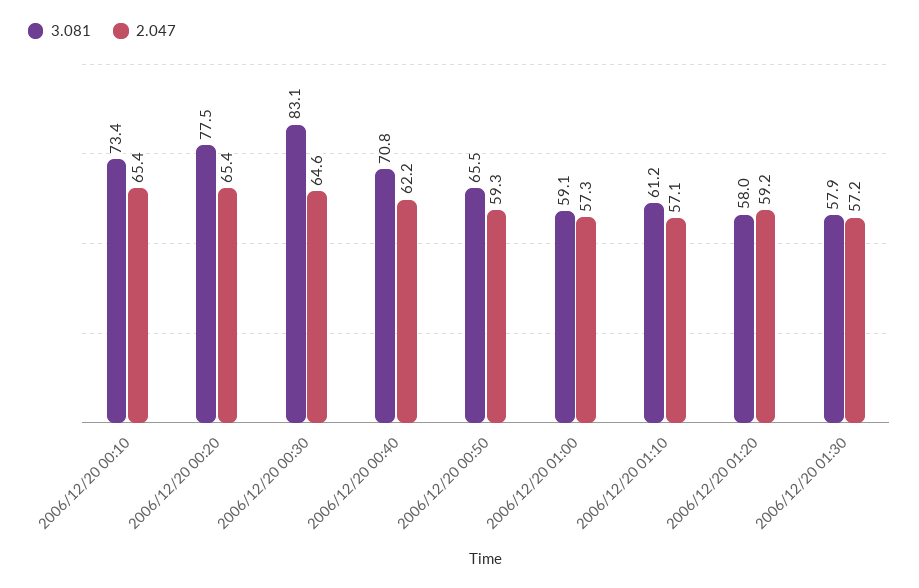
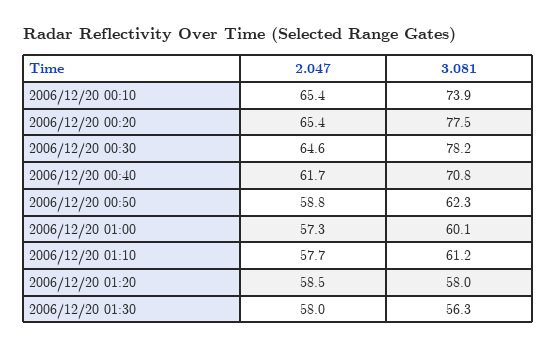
  {
    "3.081": {
-     "2006/12/20 00:10": 73.4,
+     "2006/12/20 00:10": 73.9,
      "2006/12/20 00:20": 77.5,
-     "2006/12/20 00:30": 83.1,
+     "2006/12/20 00:30": 78.2,
      "2006/12/20 00:40": 70.8,
-     "2006/12/20 00:50": 65.5,
+     "2006/12/20 00:50": 62.3,
-     "2006/12/20 01:00": 59.1,
+     "2006/12/20 01:00": 60.1,
      "2006/12/20 01:10": 61.2,
      "2006/12/20 01:20": 58,
-     "2006/12/20 01:30": 57.9
+     "2006/12/20 01:30": 56.3
    },
    "2.047": {
      "2006/12/20 00:10": 65.4,
      "2006/12/20 00:20": 65.4,
      "2006/12/20 00:30": 64.6,
-     "2006/12/20 00:40": 62.2,
+     "2006/12/20 00:40": 61.7,
-     "2006/12/20 00:50": 59.3,
+     "2006/12/20 00:50": 58.8,
      "2006/12/20 01:00": 57.3,
-     "2006/12/20 01:10": 57.1,
+     "2006/12/20 01:10": 57.7,
-     "2006/12/20 01:20": 59.2,
+     "2006/12/20 01:20": 58.5,
-     "2006/12/20 01:30": 57.2
+     "2006/12/20 01:30": 58
    }
  }

